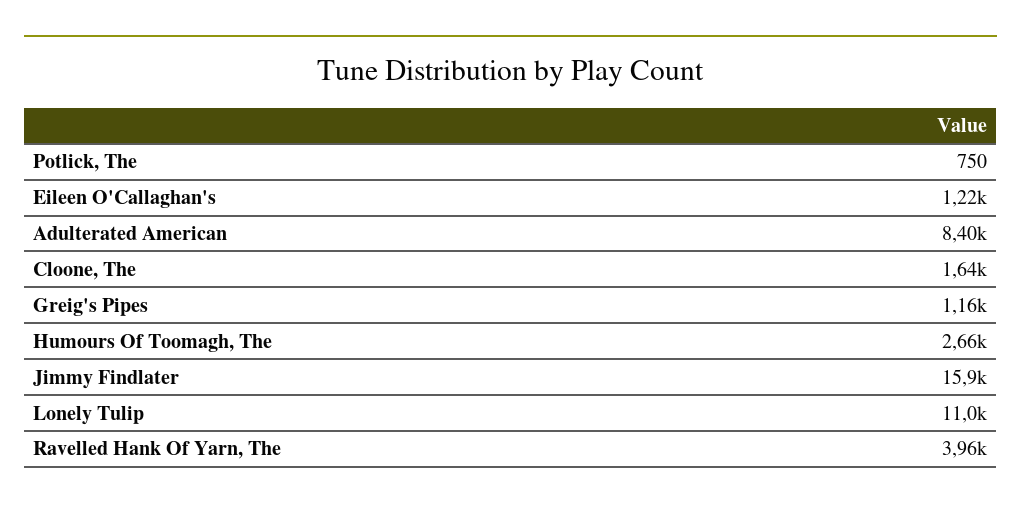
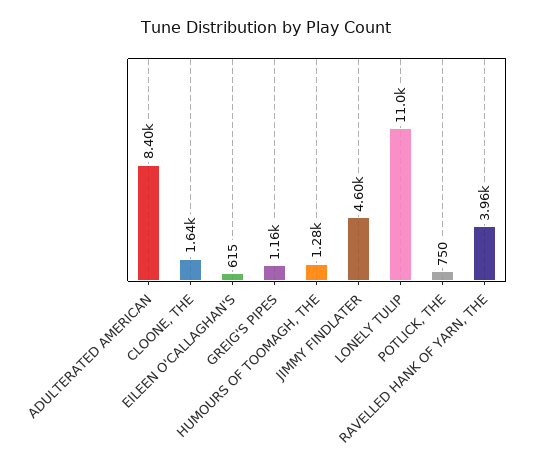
  {
    "Potlick, The": 750,
-   "Eileen O'Callaghan's": 1220,
+   "Eileen O'Callaghan's": 615,
    "Adulterated American": 8400,
    "Cloone, The": 1640,
    "Greig's Pipes": 1160,
-   "Humours Of Toomagh, The": 2660,
+   "Humours Of Toomagh, The": 1280,
-   "Jimmy Findlater": 15900,
+   "Jimmy Findlater": 4600,
    "Lonely Tulip": 11000,
    "Ravelled Hank Of Yarn, The": 3960
  }

